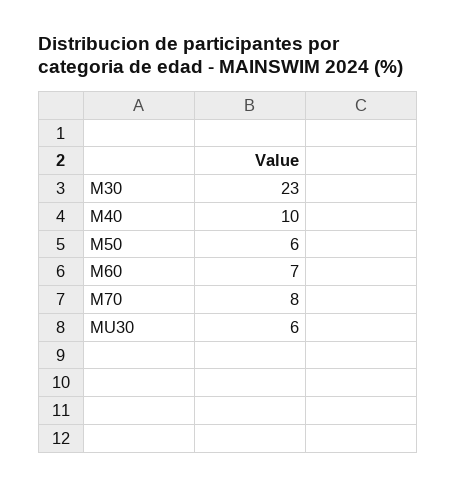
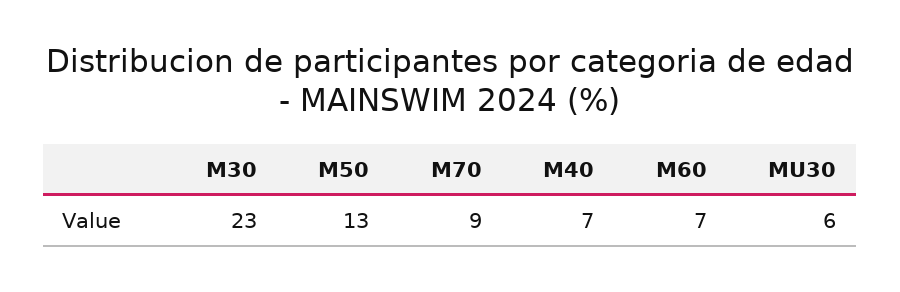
  {
    "M30": 23,
-   "M40": 10,
+   "M40": 7,
-   "M50": 6,
+   "M50": 13,
    "M60": 7,
-   "M70": 8,
+   "M70": 9,
    "MU30": 6
  }

